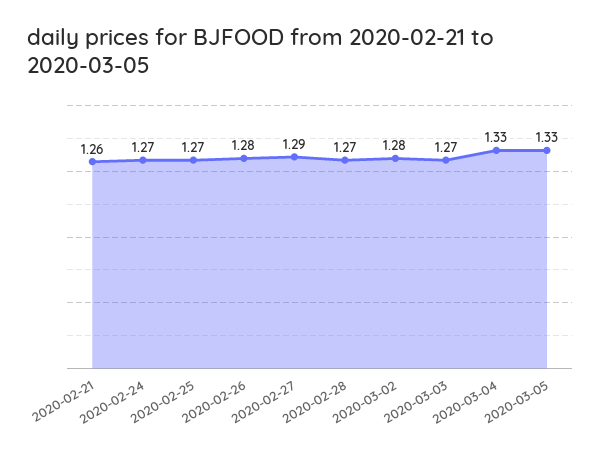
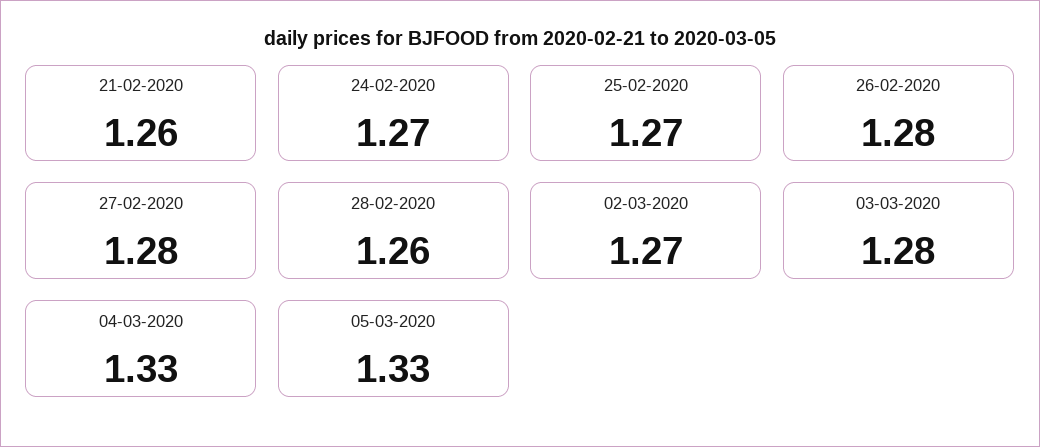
  {
    "2020-02-21": 1.26,
    "2020-02-24": 1.27,
    "2020-02-25": 1.27,
    "2020-02-26": 1.28,
-   "2020-02-27": 1.29,
+   "2020-02-27": 1.28,
-   "2020-02-28": 1.27,
+   "2020-02-28": 1.26,
-   "2020-03-02": 1.28,
+   "2020-03-02": 1.27,
-   "2020-03-03": 1.27,
+   "2020-03-03": 1.28,
    "2020-03-04": 1.33,
    "2020-03-05": 1.33
  }

